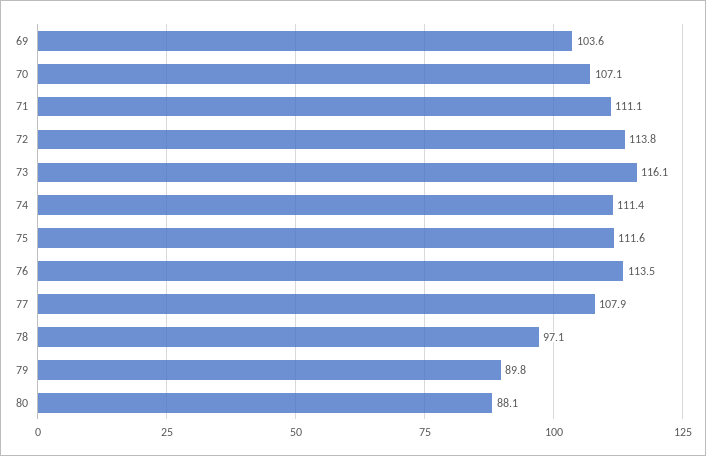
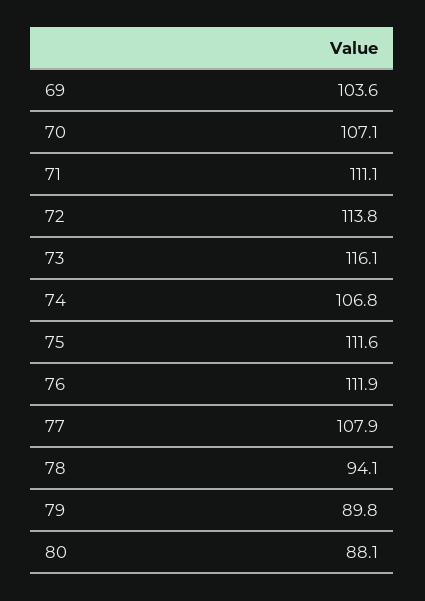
  {
    "69": 103.6,
    "70": 107.1,
    "71": 111.1,
    "72": 113.8,
    "73": 116.1,
-   "74": 111.4,
+   "74": 106.8,
    "75": 111.6,
-   "76": 113.5,
+   "76": 111.9,
    "77": 107.9,
-   "78": 97.1,
+   "78": 94.1,
    "79": 89.8,
    "80": 88.1
  }

